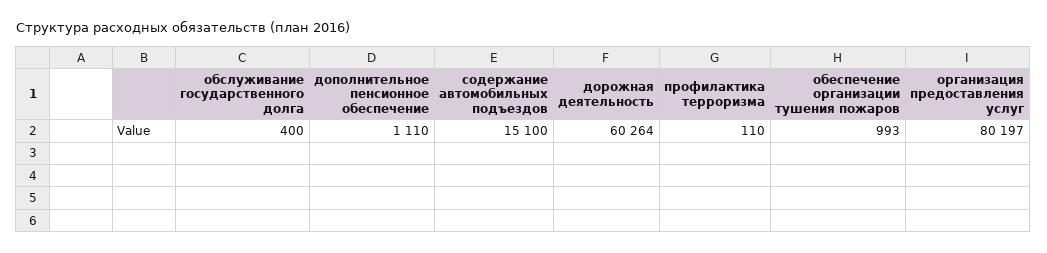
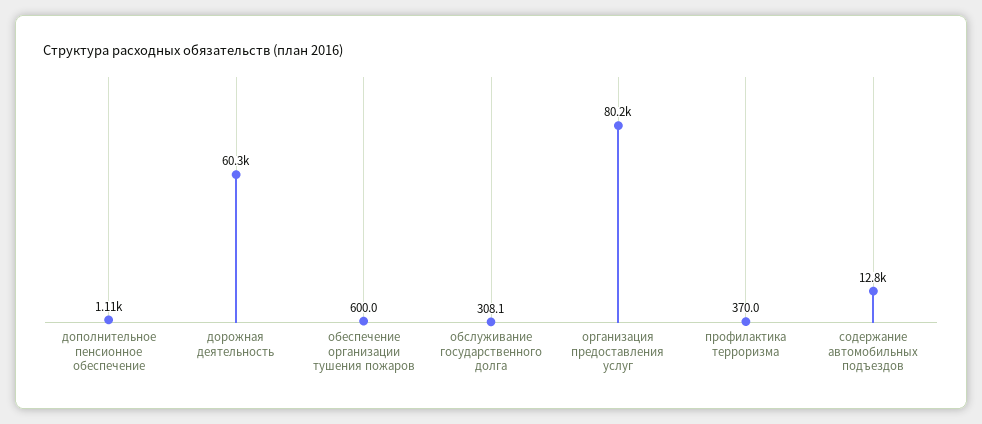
  {
-   "обслуживание государственного долга": 400,
+   "обслуживание государственного долга": 308.1,
    "дополнительное пенсионное обеспечение": 1110,
-   "содержание автомобильных подъездов": 15100,
+   "содержание автомобильных подъездов": 12800,
    "дорожная деятельность": 60264,
-   "профилактика терроризма": 110,
+   "профилактика терроризма": 370,
-   "обеспечение организации тушения пожаров": 993,
+   "обеспечение организации тушения пожаров": 600,
    "организация предоставления услуг": 80197
  }

